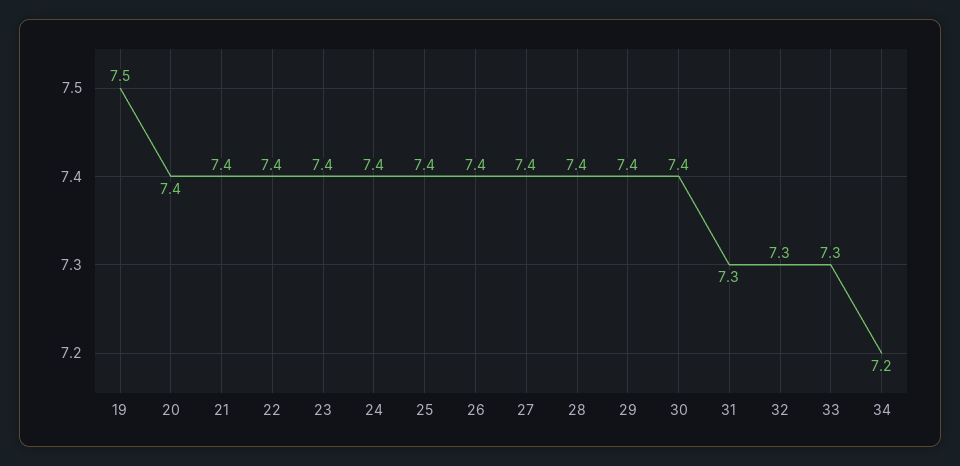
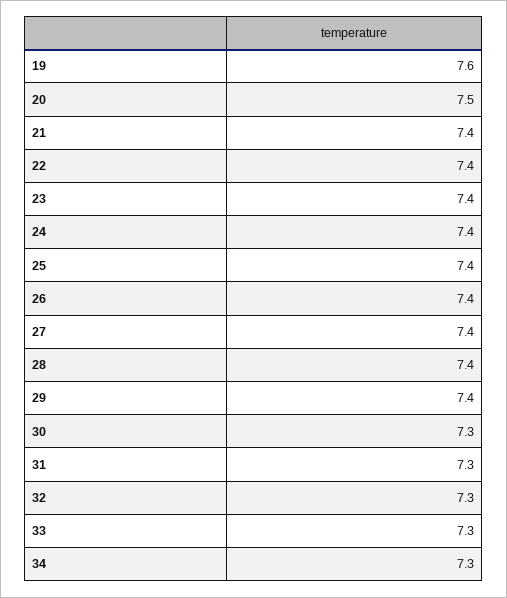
  {
-   "19": 7.5,
+   "19": 7.6,
-   "20": 7.4,
+   "20": 7.5,
    "21": 7.4,
    "22": 7.4,
    "23": 7.4,
    "24": 7.4,
    "25": 7.4,
    "26": 7.4,
    "27": 7.4,
    "28": 7.4,
    "29": 7.4,
-   "30": 7.4,
+   "30": 7.3,
    "31": 7.3,
    "32": 7.3,
    "33": 7.3,
-   "34": 7.2
+   "34": 7.3
  }

